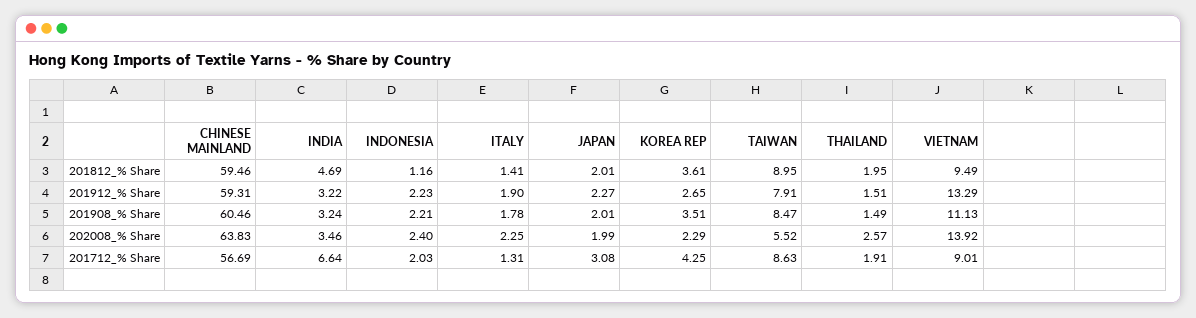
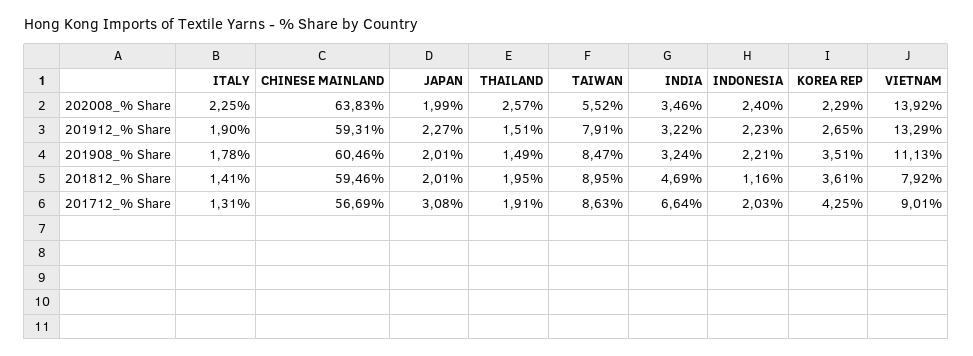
  {
    "CHINESE MAINLAND": {
      "201812_% Share": 59.46,
      "201912_% Share": 59.31,
      "201908_% Share": 60.46,
      "202008_% Share": 63.83,
      "201712_% Share": 56.69
    },
    "INDIA": {
      "201812_% Share": 4.69,
      "201912_% Share": 3.22,
      "201908_% Share": 3.24,
      "202008_% Share": 3.46,
      "201712_% Share": 6.64
    },
    "INDONESIA": {
      "201812_% Share": 1.16,
      "201912_% Share": 2.23,
      "201908_% Share": 2.21,
      "202008_% Share": 2.4,
      "201712_% Share": 2.03
    },
    "ITALY": {
      "201812_% Share": 1.41,
      "201912_% Share": 1.9,
      "201908_% Share": 1.78,
      "202008_% Share": 2.25,
      "201712_% Share": 1.31
    },
    "JAPAN": {
      "201812_% Share": 2.01,
      "201912_% Share": 2.27,
      "201908_% Share": 2.01,
      "202008_% Share": 1.99,
      "201712_% Share": 3.08
    },
    "KOREA REP": {
      "201812_% Share": 3.61,
      "201912_% Share": 2.65,
      "201908_% Share": 3.51,
      "202008_% Share": 2.29,
      "201712_% Share": 4.25
    },
    "TAIWAN": {
      "201812_% Share": 8.95,
      "201912_% Share": 7.91,
      "201908_% Share": 8.47,
      "202008_% Share": 5.52,
      "201712_% Share": 8.63
    },
    "THAILAND": {
      "201812_% Share": 1.95,
      "201912_% Share": 1.51,
      "201908_% Share": 1.49,
      "202008_% Share": 2.57,
      "201712_% Share": 1.91
    },
    "VIETNAM": {
-     "201812_% Share": 9.49,
+     "201812_% Share": 7.92,
      "201912_% Share": 13.29,
      "201908_% Share": 11.13,
      "202008_% Share": 13.92,
      "201712_% Share": 9.01
    }
  }

